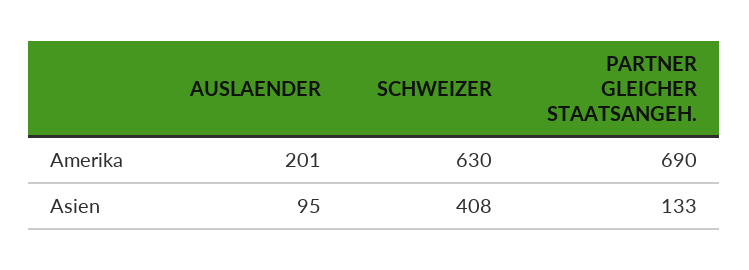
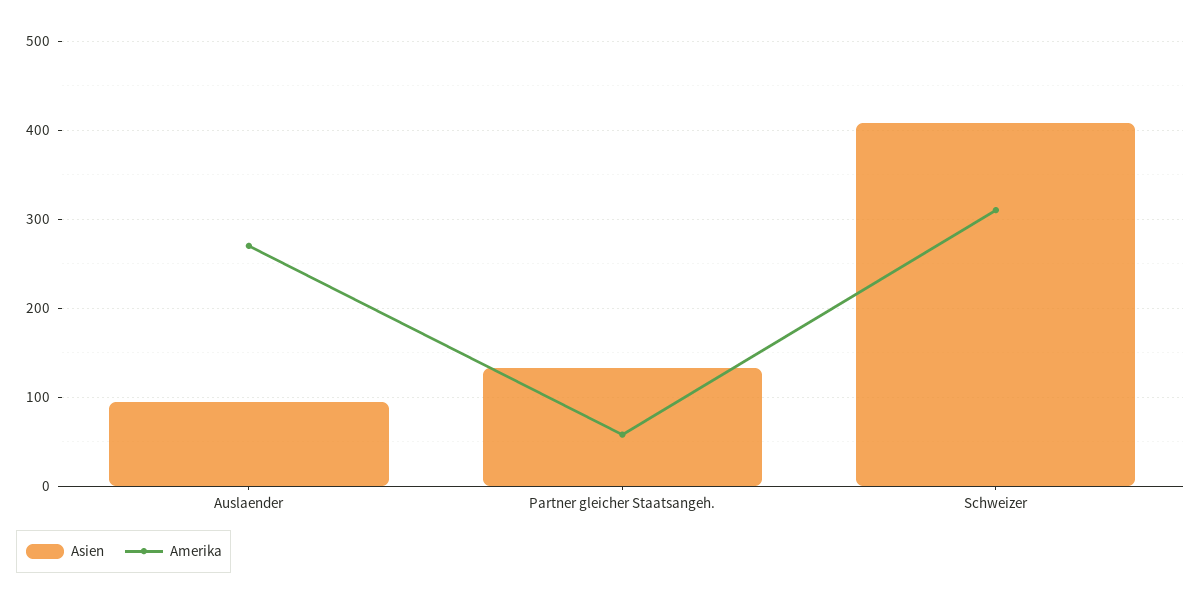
  {
    "Amerika": {
-     "AUSLAENDER": 201,
+     "AUSLAENDER": 270,
-     "SCHWEIZER": 630,
+     "SCHWEIZER": 310,
-     "PARTNER GLEICHER STAATSANGEH.": 690
+     "PARTNER GLEICHER STAATSANGEH.": 60
    },
    "Asien": {
      "AUSLAENDER": 95,
      "SCHWEIZER": 408,
      "PARTNER GLEICHER STAATSANGEH.": 133
    }
  }

